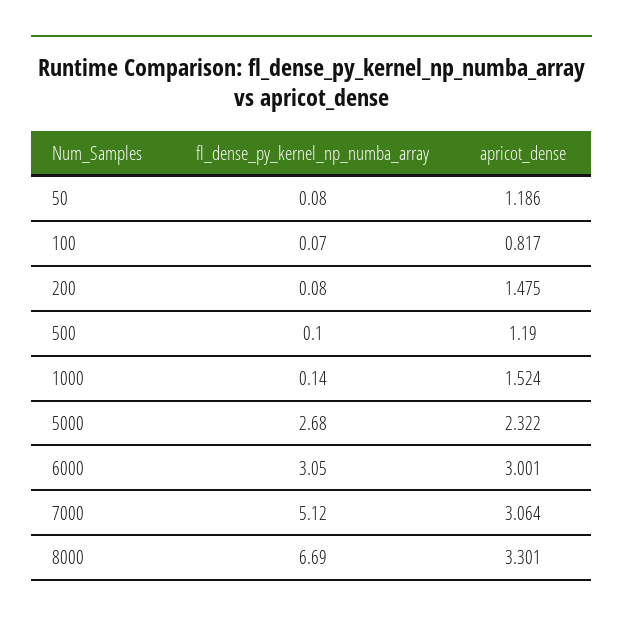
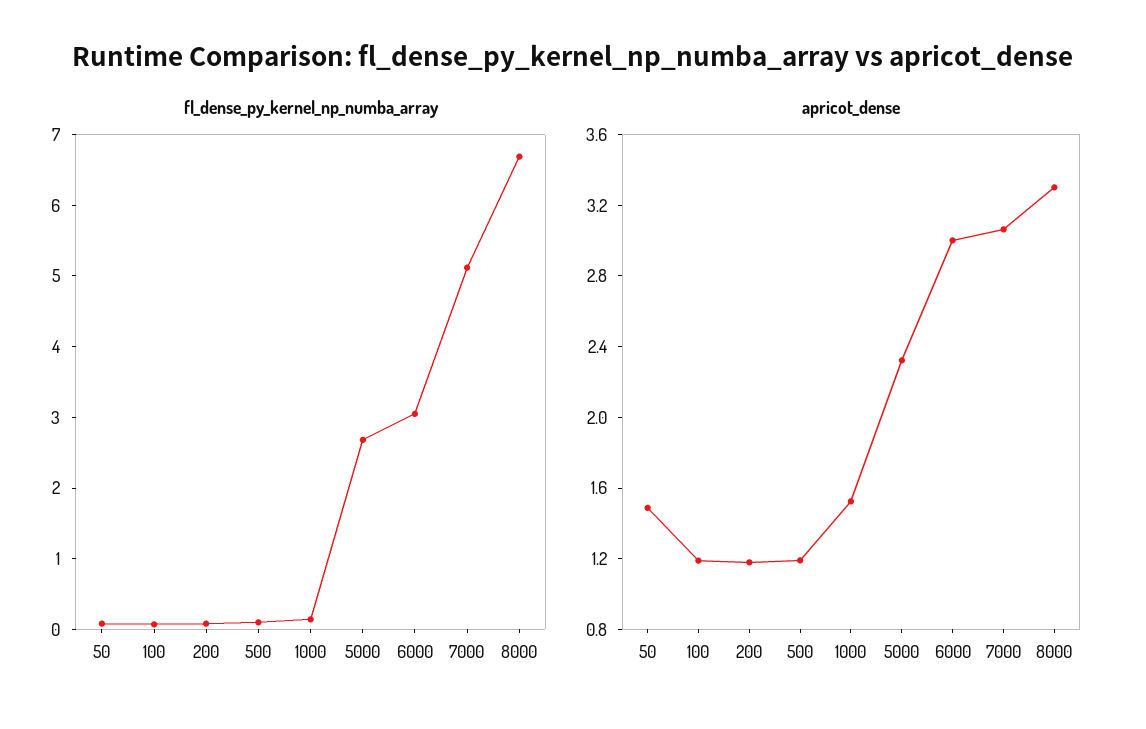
  {
    "fl_dense_py_kernel_np_numba_array": {
      "50": 0.08,
      "100": 0.07,
      "200": 0.08,
      "500": 0.1,
      "1000": 0.14,
      "5000": 2.68,
      "6000": 3.05,
      "7000": 5.12,
      "8000": 6.69
    },
    "apricot_dense": {
-     "50": 1.186,
+     "50": 1.5,
-     "100": 0.817,
+     "100": 1.2,
-     "200": 1.475,
+     "200": 1.2,
      "500": 1.19,
      "1000": 1.524,
      "5000": 2.322,
      "6000": 3.001,
      "7000": 3.064,
      "8000": 3.301
    }
  }

